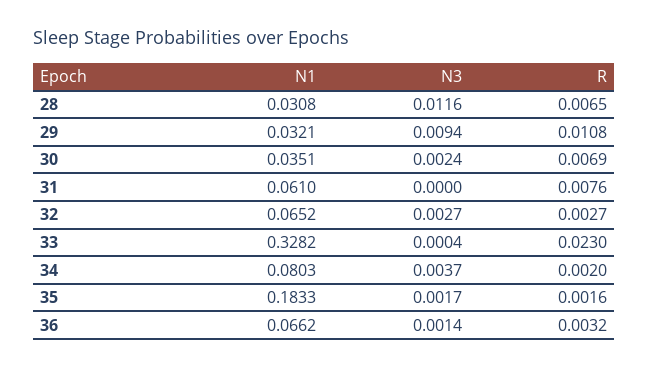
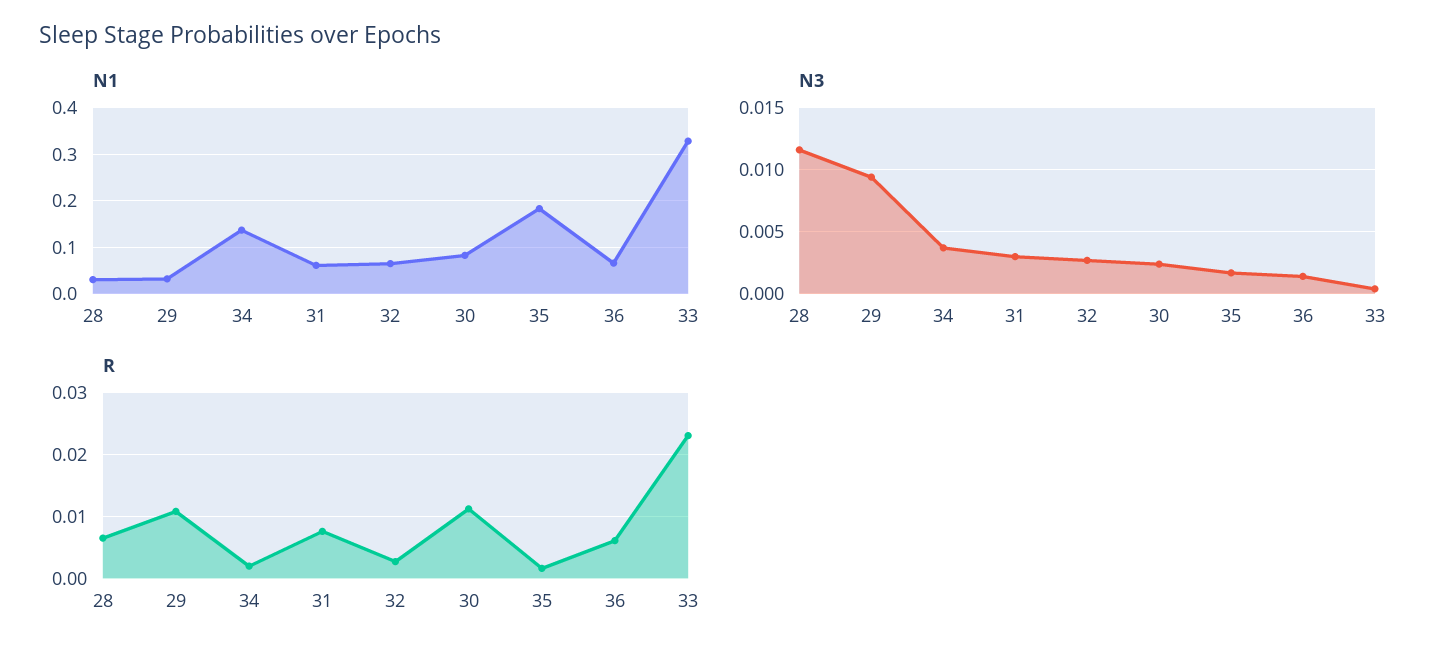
  {
    "N1": {
      "28": 0.0308,
      "29": 0.0321,
-     "30": 0.0351,
+     "30": 0.08,
      "31": 0.061,
      "32": 0.0652,
      "33": 0.3282,
-     "34": 0.0803,
+     "34": 0.14,
      "35": 0.1833,
      "36": 0.0662
    },
    "N3": {
      "28": 0.0116,
      "29": 0.0094,
      "30": 0.0024,
-     "31": 0,
+     "31": 0.003,
      "32": 0.0027,
      "33": 0.0004,
      "34": 0.0037,
      "35": 0.0017,
      "36": 0.0014
    },
    "R": {
      "28": 0.0065,
      "29": 0.0108,
-     "30": 0.0069,
+     "30": 0.011,
      "31": 0.0076,
      "32": 0.0027,
      "33": 0.023,
      "34": 0.002,
      "35": 0.0016,
-     "36": 0.0032
+     "36": 0.006
    }
  }

